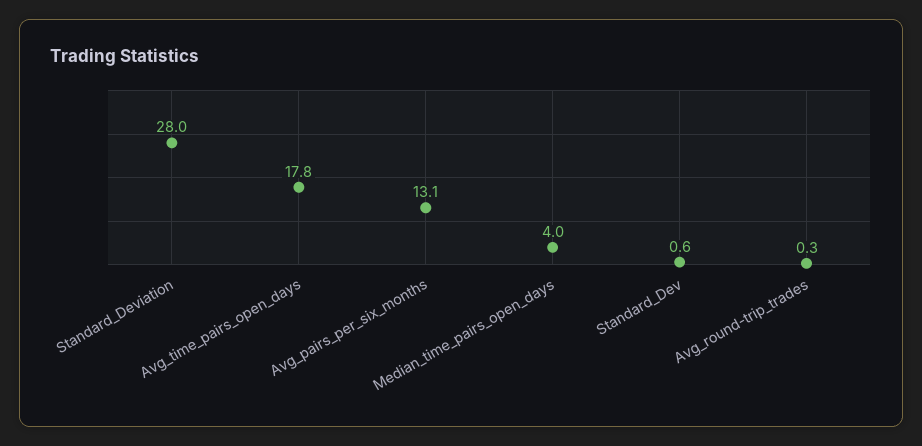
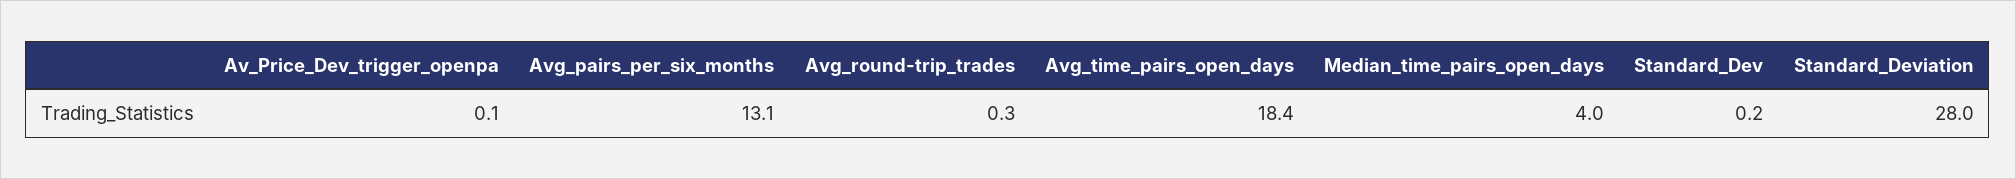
  {
    "Standard_Deviation": 28,
-   "Avg_time_pairs_open_days": 17.8,
+   "Avg_time_pairs_open_days": 18.4,
    "Avg_pairs_per_six_months": 13.1,
    "Median_time_pairs_open_days": 4,
-   "Standard_Dev": 0.6,
+   "Standard_Dev": 0.2,
-   "Avg_round-trip_trades": 0.3
+   "Avg_round-trip_trades": 0.3,
+   "Av_Price_Dev_trigger_openpa": 0.1
  }

